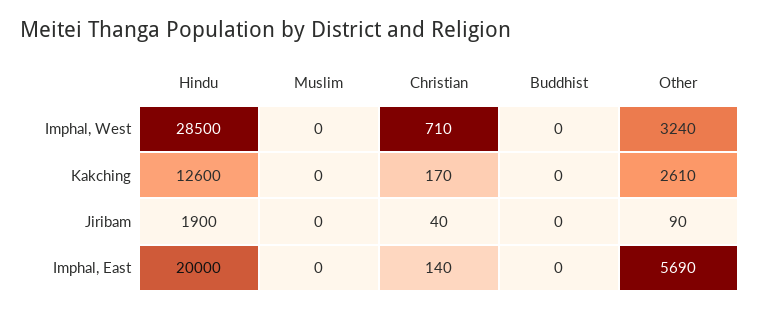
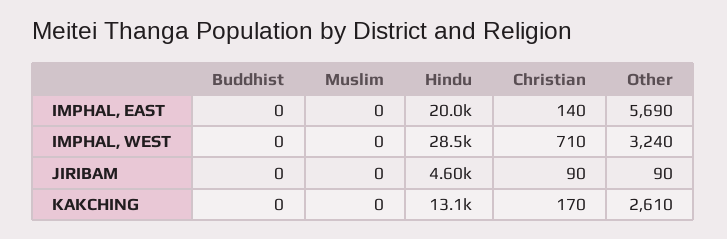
  {
    "Hindu": {
      "Imphal, West": 28500,
-     "Kakching": 12600,
+     "Kakching": 13100,
-     "Jiribam": 1900,
+     "Jiribam": 4600,
      "Imphal, East": 20000
    },
    "Muslim": {
      "Imphal, West": 0,
      "Kakching": 0,
      "Jiribam": 0,
      "Imphal, East": 0
    },
    "Christian": {
      "Imphal, West": 710,
      "Kakching": 170,
-     "Jiribam": 40,
+     "Jiribam": 90,
      "Imphal, East": 140
    },
    "Buddhist": {
      "Imphal, West": 0,
      "Kakching": 0,
      "Jiribam": 0,
      "Imphal, East": 0
    },
    "Other": {
      "Imphal, West": 3240,
      "Kakching": 2610,
      "Jiribam": 90,
      "Imphal, East": 5690
    }
  }

